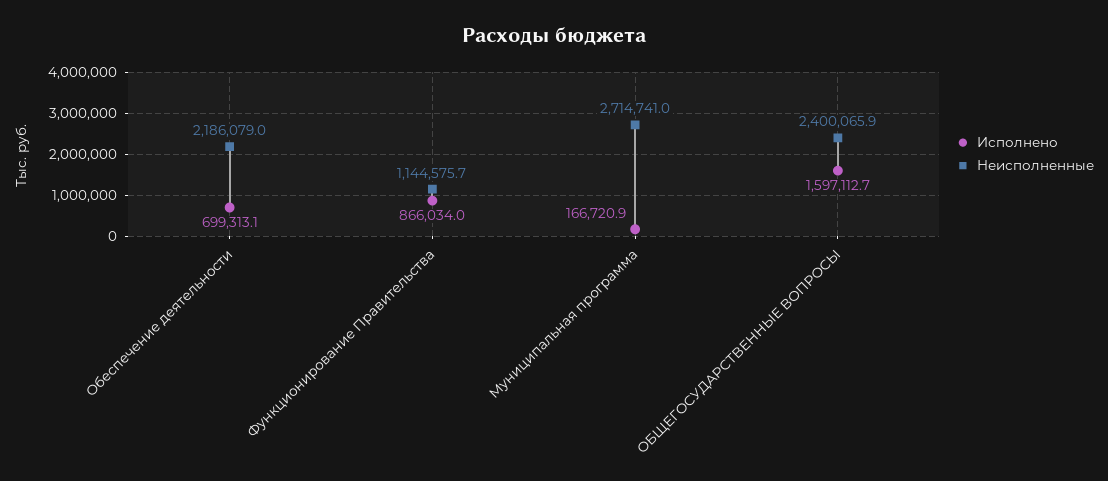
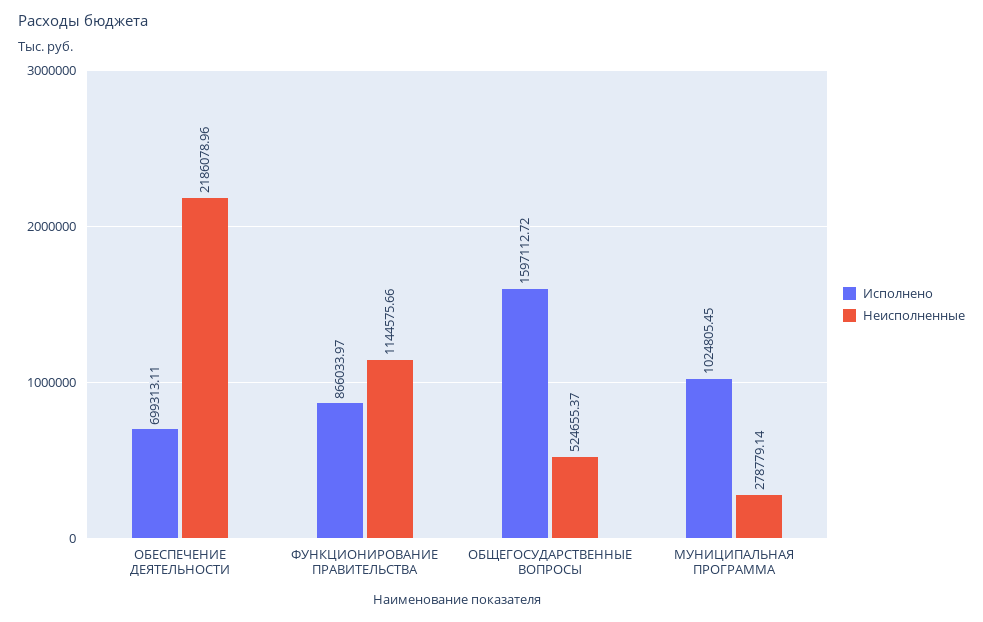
  {
    "Исполнено": {
      "Обеспечение деятельности": 699313.11,
      "Функционирование Правительства": 866033.97,
-     "Муниципальная программа": 166720.9,
+     "Муниципальная программа": 1024805.45,
      "ОБЩЕГОСУДАРСТВЕННЫЕ ВОПРОСЫ": 1597112.72
    },
    "Неисполненные": {
      "Обеспечение деятельности": 2186078.96,
      "Функционирование Правительства": 1144575.66,
-     "Муниципальная программа": 2714741,
+     "Муниципальная программа": 278779.14,
-     "ОБЩЕГОСУДАРСТВЕННЫЕ ВОПРОСЫ": 2400065.9
+     "ОБЩЕГОСУДАРСТВЕННЫЕ ВОПРОСЫ": 524655.37
    }
  }

